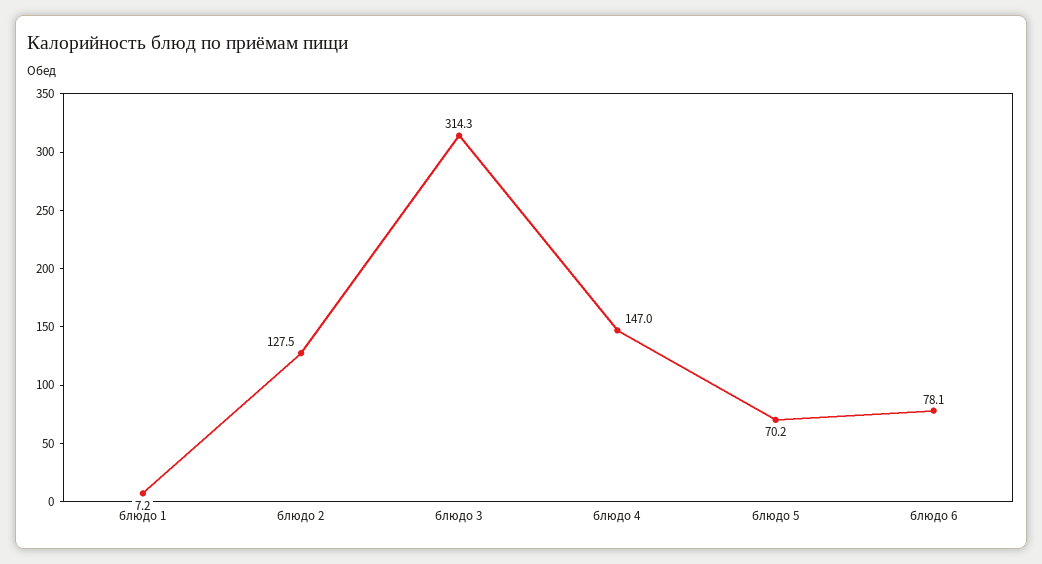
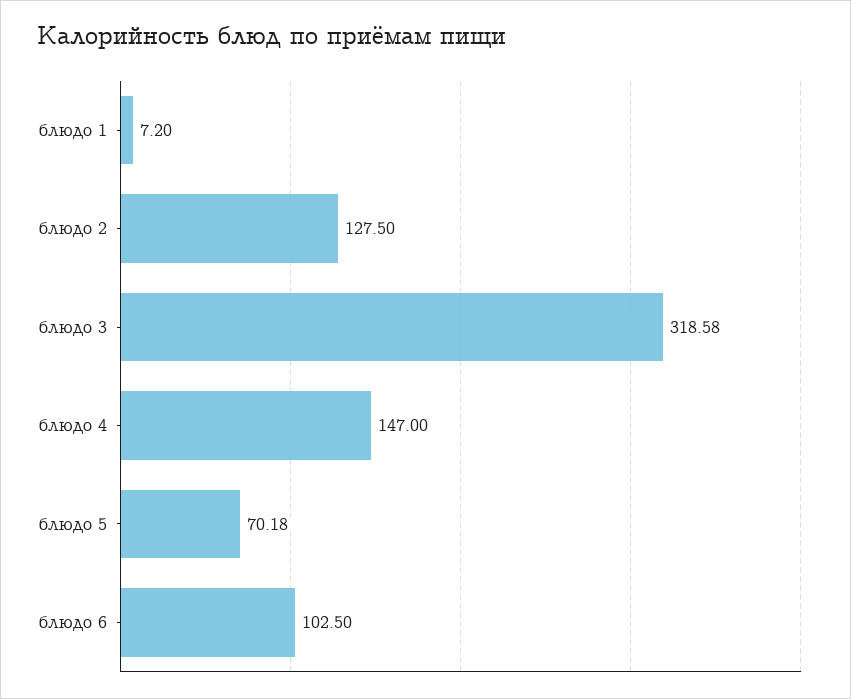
  {
    "блюдо 1": 7.2,
    "блюдо 2": 127.5,
-   "блюдо 3": 314.3,
+   "блюдо 3": 318.58,
    "блюдо 4": 147,
-   "блюдо 5": 70.2,
+   "блюдо 5": 70.18,
-   "блюдо 6": 78.1
+   "блюдо 6": 102.5
  }

